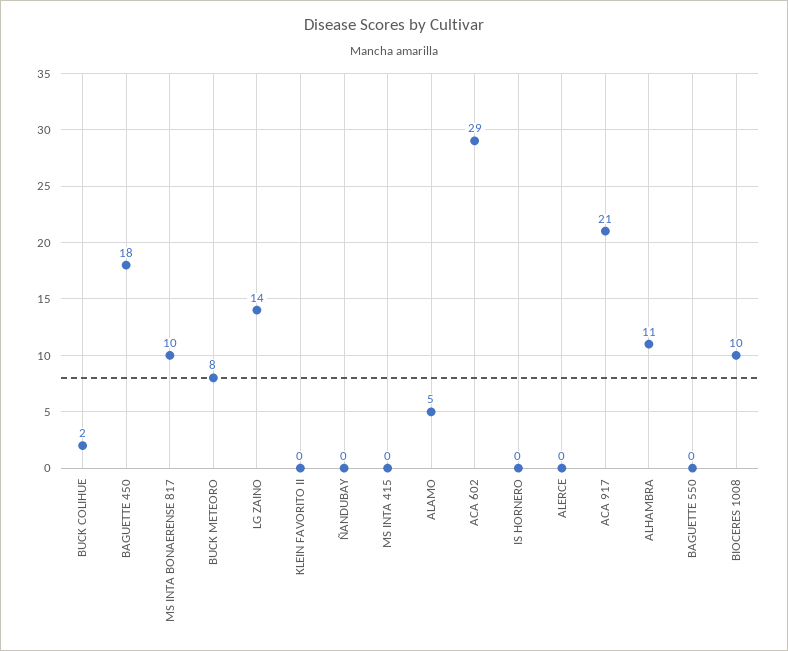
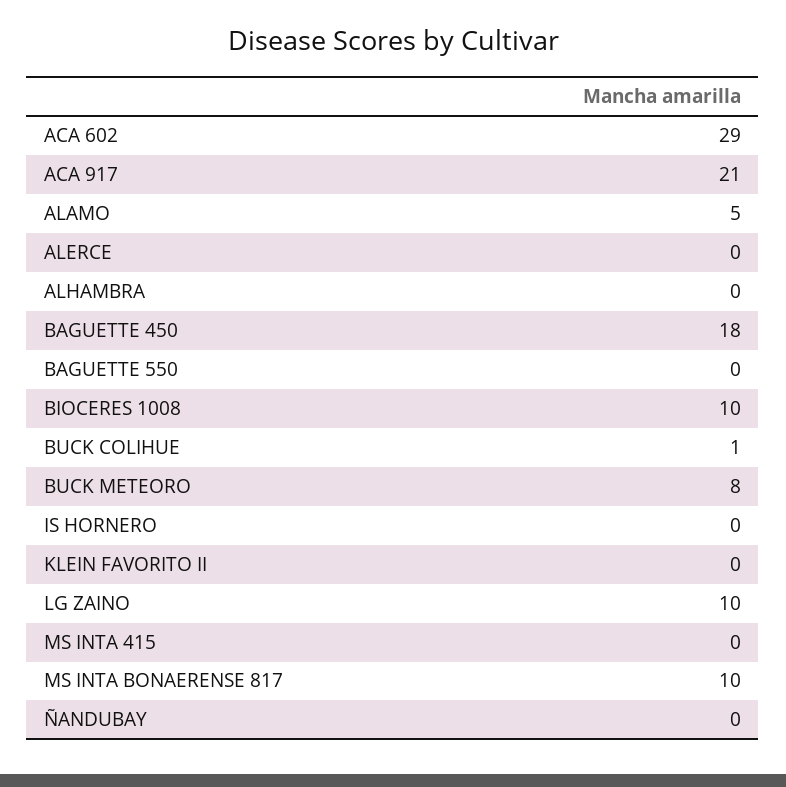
  {
-   "BUCK COLIHUE": 2,
+   "BUCK COLIHUE": 1,
    "BAGUETTE 450": 18,
    "MS INTA BONAERENSE 817": 10,
    "BUCK METEORO": 8,
-   "LG ZAINO": 14,
+   "LG ZAINO": 10,
    "KLEIN FAVORITO II": 0,
    "ÑANDUBAY": 0,
    "MS INTA 415": 0,
    "ALAMO": 5,
    "ACA 602": 29,
    "IS HORNERO": 0,
    "ALERCE": 0,
    "ACA 917": 21,
-   "ALHAMBRA": 11,
+   "ALHAMBRA": 0,
    "BAGUETTE 550": 0,
    "BIOCERES 1008": 10
  }

